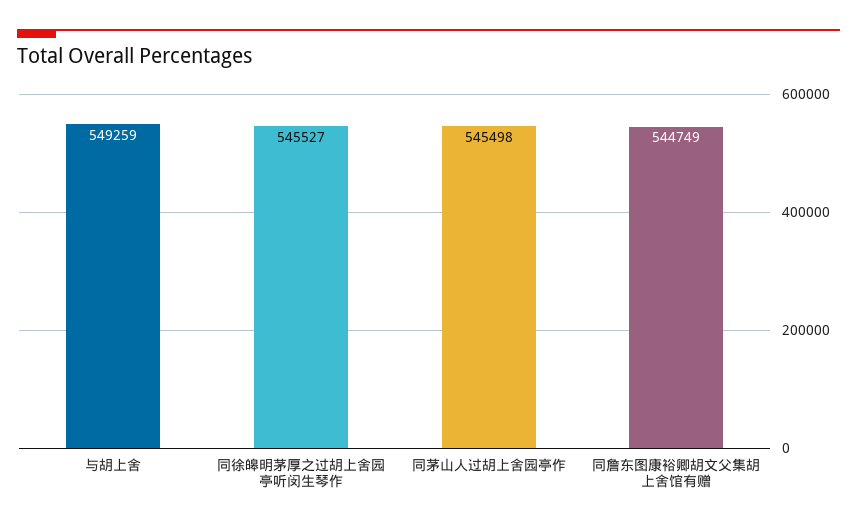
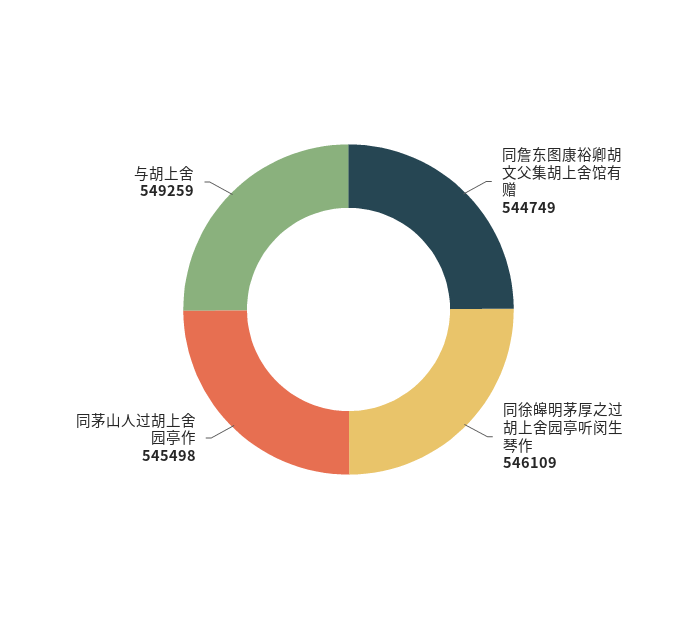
  {
    "与胡上舍": 549259,
-   "同徐皞明茅厚之过胡上舍园亭听闵生琴作": 545527,
+   "同徐皞明茅厚之过胡上舍园亭听闵生琴作": 546109,
    "同茅山人过胡上舍园亭作": 545498,
    "同詹东图康裕卿胡文父集胡上舍馆有赠": 544749
  }

